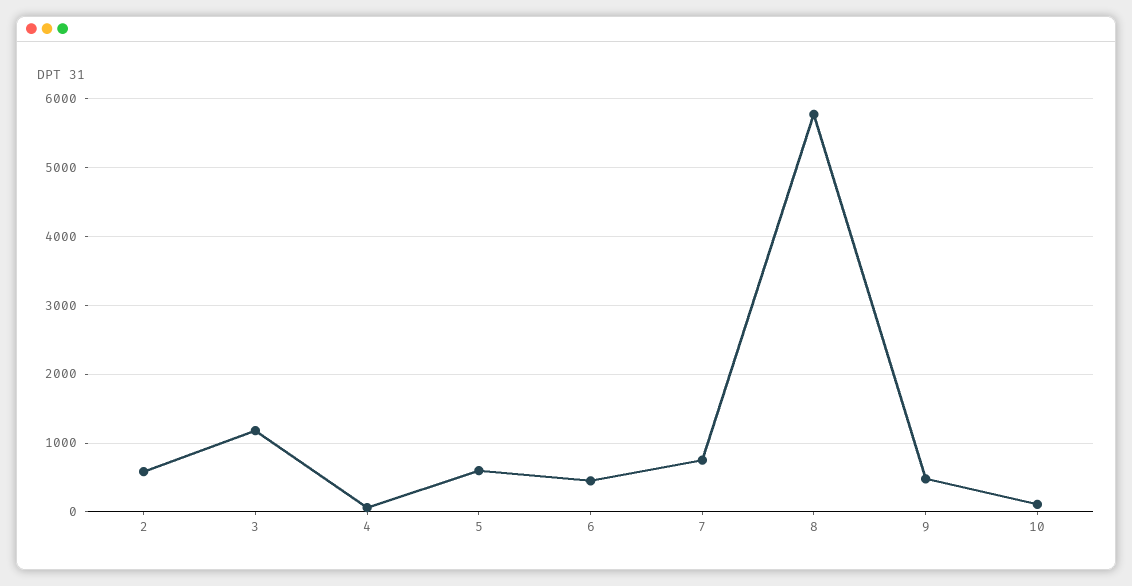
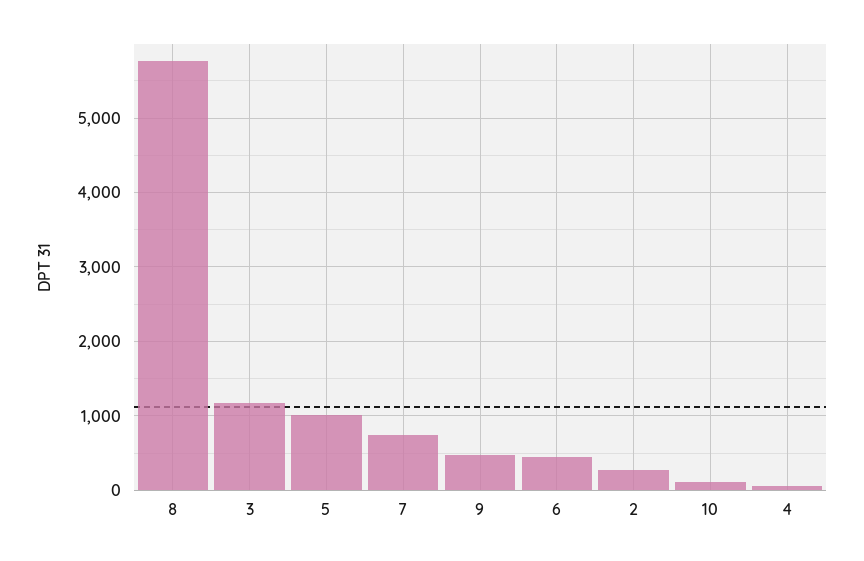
  {
-   "2": 600,
+   "2": 300,
    "3": 1200,
    "4": 100,
-   "5": 600,
+   "5": 1000,
    "6": 500,
    "7": 800,
    "8": 5800,
    "9": 500,
    "10": 100
  }

